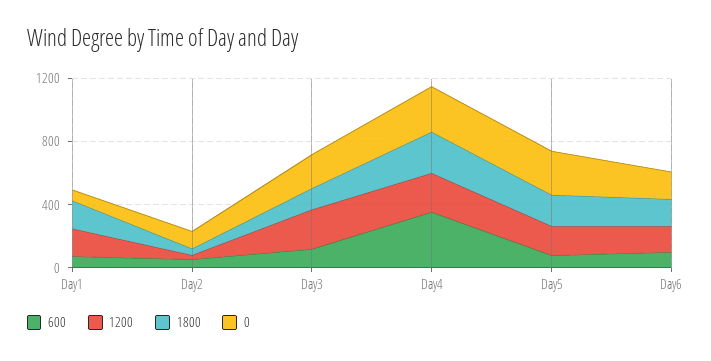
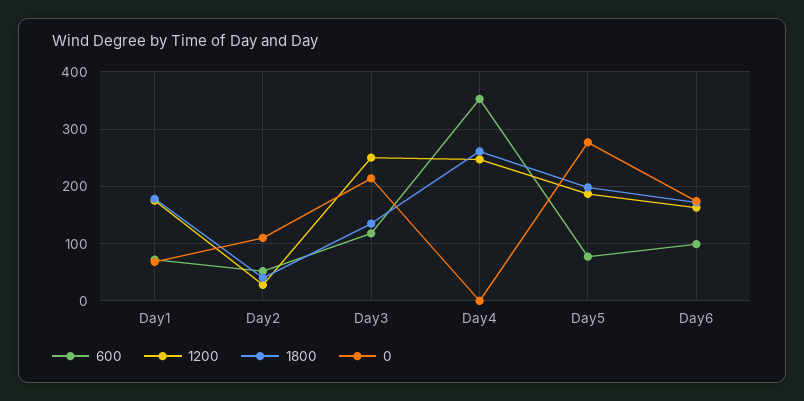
  {
    "600": {
      "Day1": 80,
      "Day2": 60,
      "Day3": 120,
      "Day4": 360,
      "Day5": 80,
      "Day6": 100
    },
    "1200": {
      "Day1": 180,
      "Day2": 20,
      "Day3": 260,
      "Day4": 240,
      "Day5": 180,
      "Day6": 160
    },
    "1800": {
      "Day1": 180,
      "Day2": 40,
      "Day3": 140,
      "Day4": 260,
      "Day5": 200,
      "Day6": 180
    },
    "0": {
      "Day1": 60,
      "Day2": 120,
      "Day3": 220,
-     "Day4": 300,
+     "Day4": 0,
      "Day5": 280,
      "Day6": 180
    }
  }

